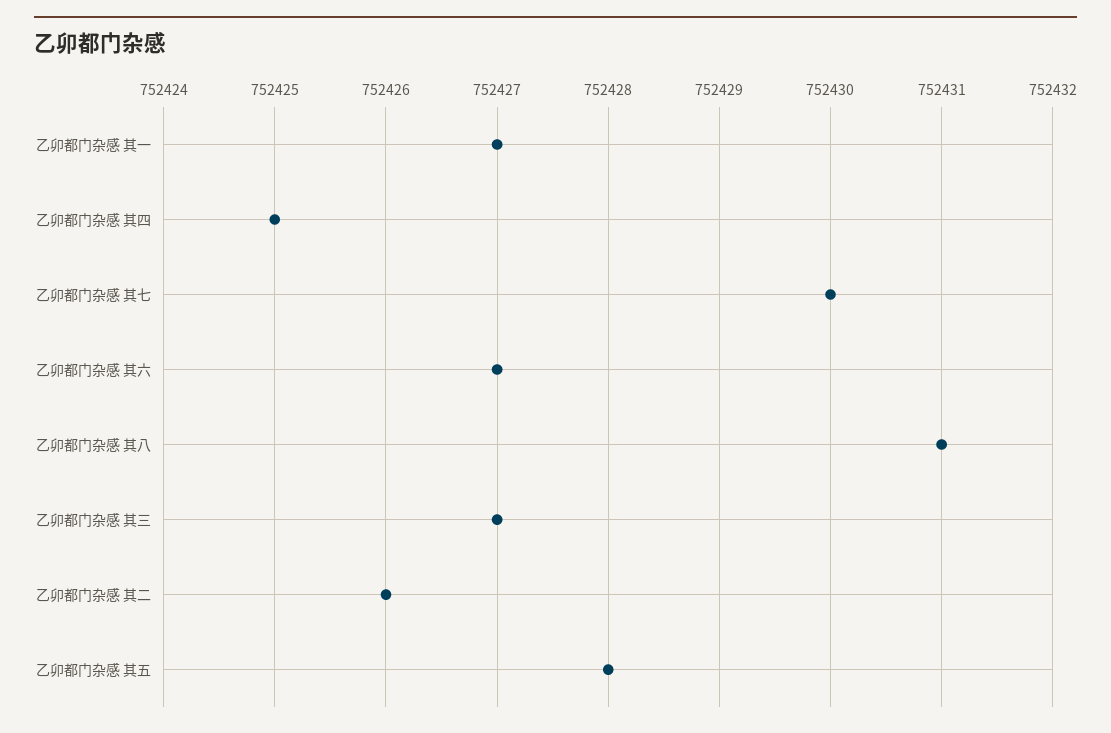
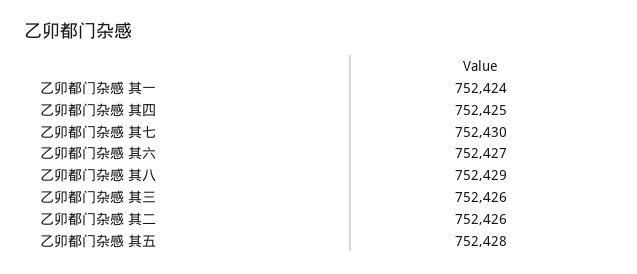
  {
-   "乙卯都门杂感 其一": 752427,
+   "乙卯都门杂感 其一": 752424,
    "乙卯都门杂感 其四": 752425,
    "乙卯都门杂感 其七": 752430,
    "乙卯都门杂感 其六": 752427,
-   "乙卯都门杂感 其八": 752431,
+   "乙卯都门杂感 其八": 752429,
-   "乙卯都门杂感 其三": 752427,
+   "乙卯都门杂感 其三": 752426,
    "乙卯都门杂感 其二": 752426,
    "乙卯都门杂感 其五": 752428
  }

